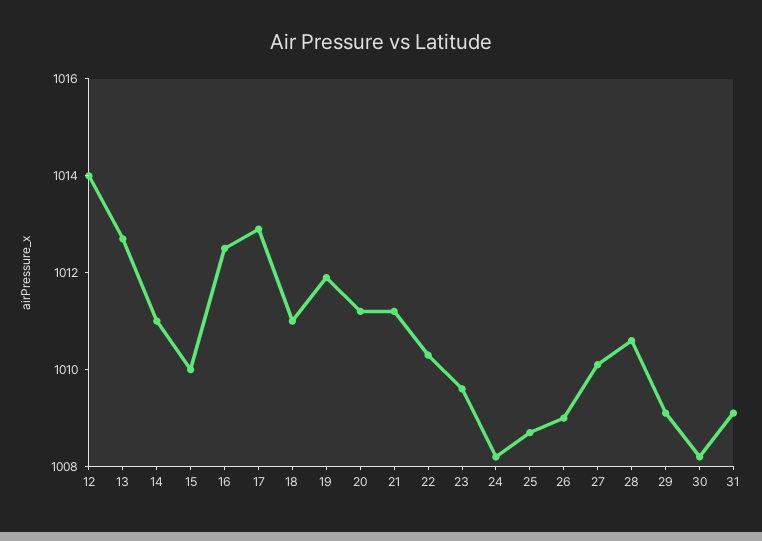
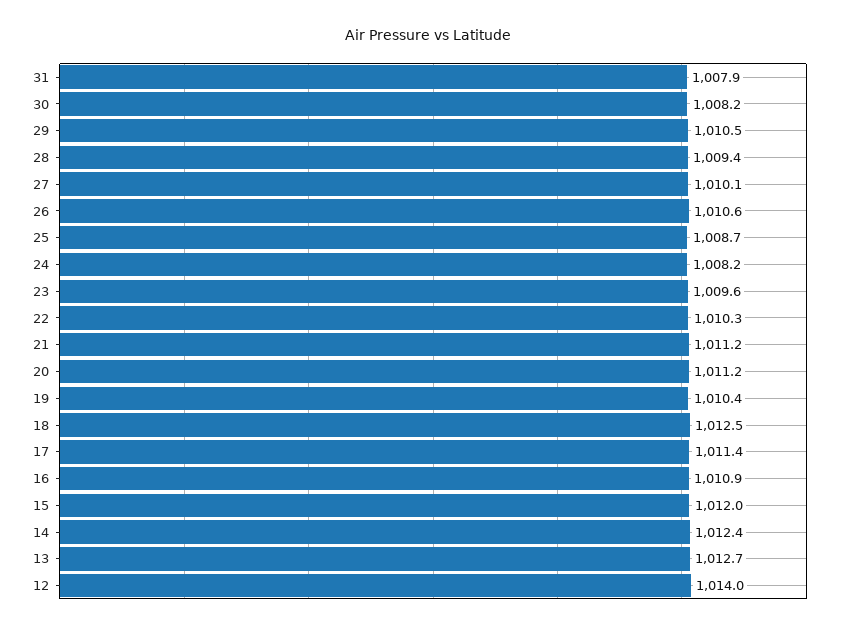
  {
    "12": 1014,
    "13": 1012.7,
-   "14": 1011,
+   "14": 1012.4,
-   "15": 1010,
+   "15": 1012,
-   "16": 1012.5,
+   "16": 1010.9,
-   "17": 1013,
+   "17": 1011.4,
-   "18": 1011,
+   "18": 1012.5,
-   "19": 1012,
+   "19": 1010.4,
    "20": 1011.2,
    "21": 1011.2,
    "22": 1010.3,
    "23": 1009.6,
    "24": 1008.2,
    "25": 1008.7,
-   "26": 1009,
+   "26": 1010.6,
    "27": 1010.1,
-   "28": 1010.5,
+   "28": 1009.4,
-   "29": 1009,
+   "29": 1010.5,
    "30": 1008.2,
-   "31": 1009
+   "31": 1007.9
  }

